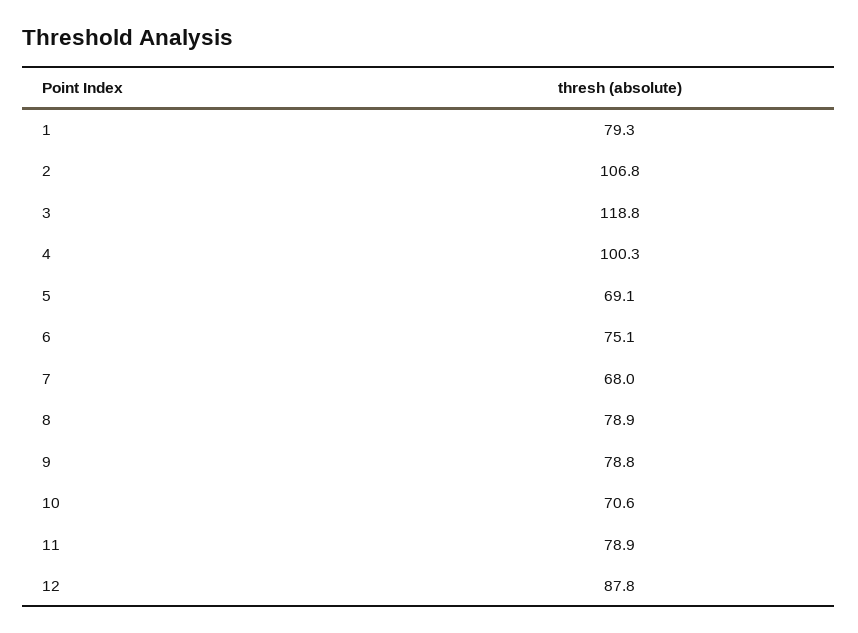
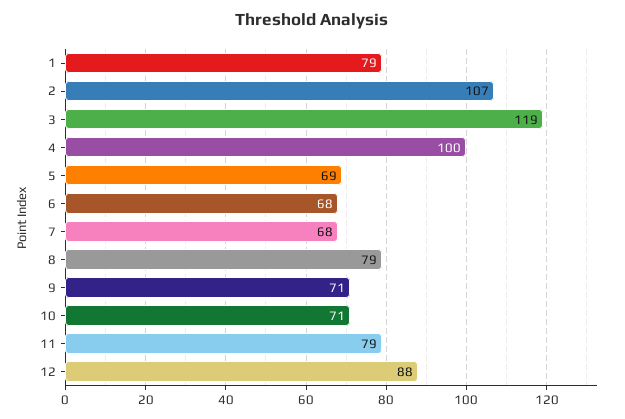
  {
    "1": 79.3,
    "2": 106.8,
    "3": 118.8,
    "4": 100.3,
    "5": 69.1,
-   "6": 75.1,
+   "6": 68,
    "7": 68,
    "8": 78.9,
-   "9": 78.8,
+   "9": 71,
    "10": 70.6,
    "11": 78.9,
    "12": 87.8
  }

